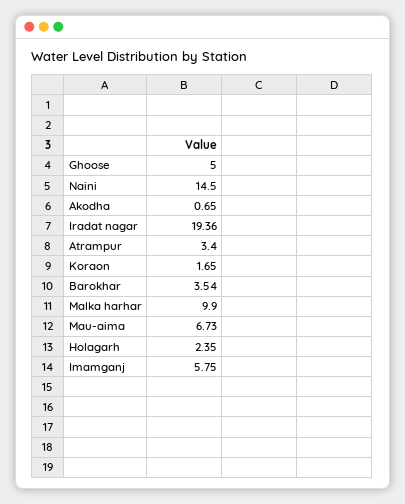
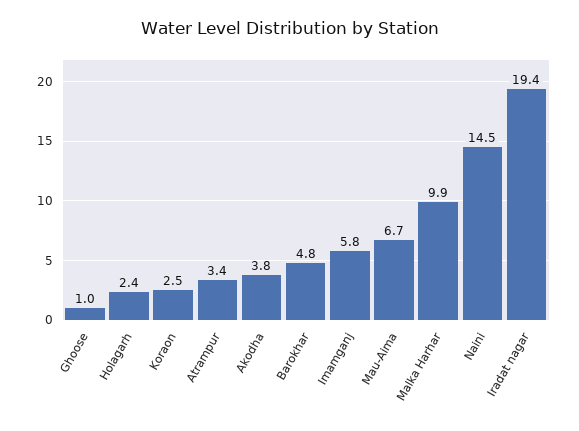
  {
-   "Ghoose": 5,
+   "Ghoose": 1,
    "Naini": 14.5,
-   "Akodha": 0.65,
+   "Akodha": 3.8,
    "Iradat nagar": 19.36,
    "Atrampur": 3.4,
-   "Koraon": 1.65,
+   "Koraon": 2.5,
-   "Barokhar": 3.54,
+   "Barokhar": 4.8,
    "Malka harhar": 9.9,
    "Mau-aima": 6.73,
    "Holagarh": 2.35,
    "Imamganj": 5.75
  }

